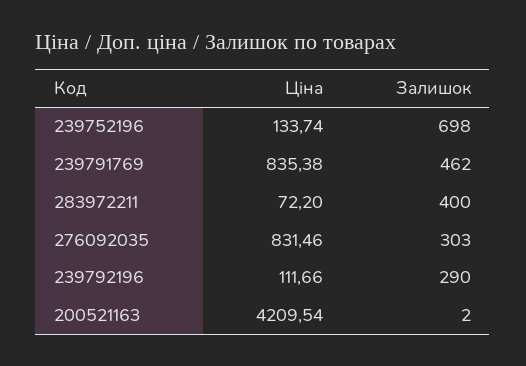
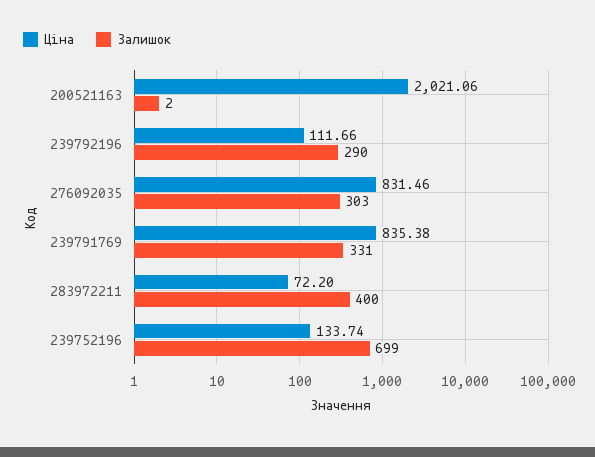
  {
    "Ціна": {
      "239752196": 133.74,
      "239791769": 835.38,
      "283972211": 72.2,
      "276092035": 831.46,
      "239792196": 111.66,
-     "200521163": 4209.54
+     "200521163": 2021.06
    },
    "Залишок": {
-     "239752196": 698,
+     "239752196": 699,
-     "239791769": 462,
+     "239791769": 331,
      "283972211": 400,
      "276092035": 303,
      "239792196": 290,
      "200521163": 2
    }
  }

